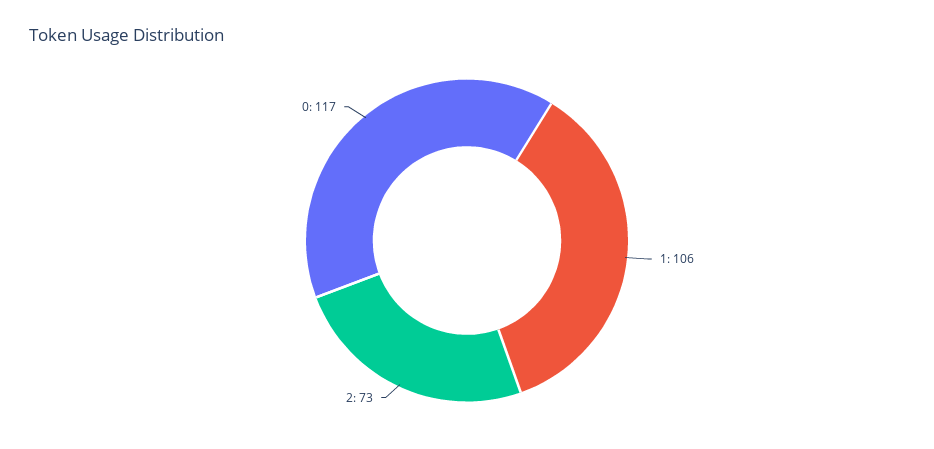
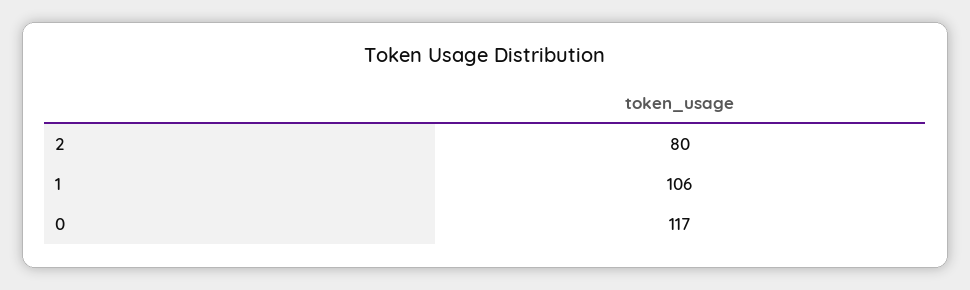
  {
    "1": 106,
-   "2": 73,
+   "2": 80,
    "0": 117
  }

